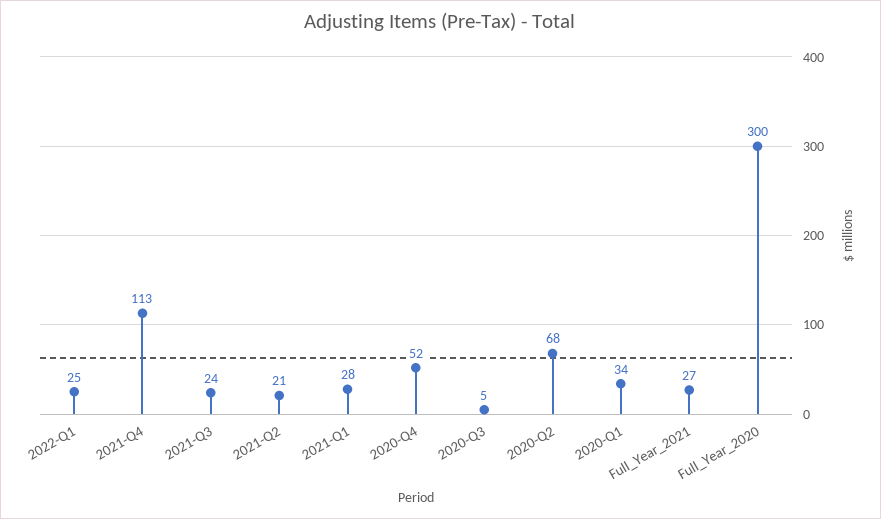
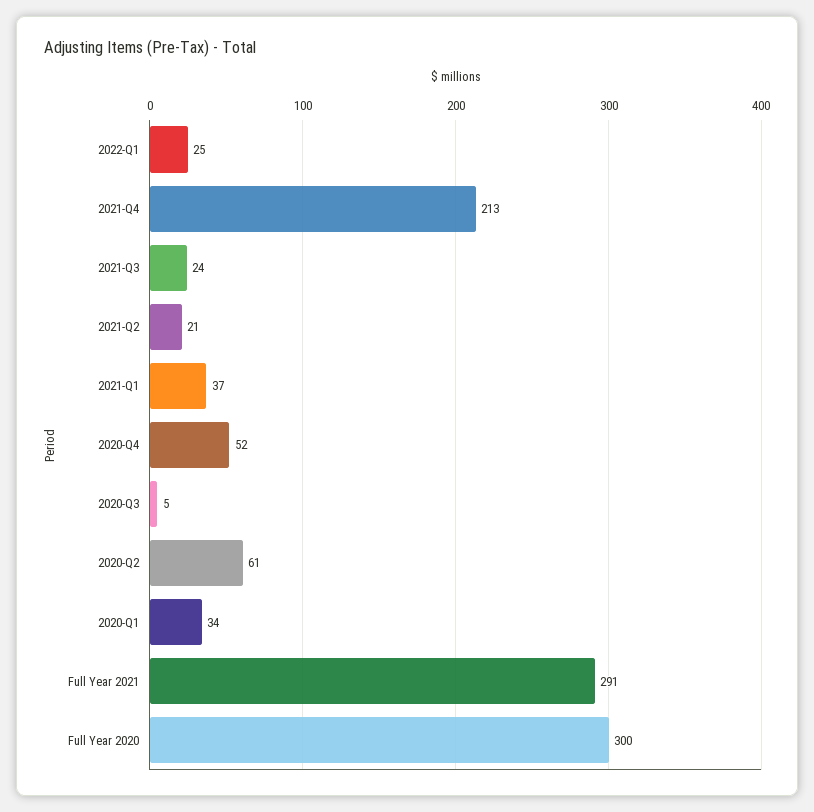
  {
    "2022-Q1": 25,
-   "2021-Q4": 113,
+   "2021-Q4": 213,
    "2021-Q3": 24,
    "2021-Q2": 21,
-   "2021-Q1": 28,
+   "2021-Q1": 37,
    "2020-Q4": 52,
    "2020-Q3": 5,
-   "2020-Q2": 68,
+   "2020-Q2": 61,
    "2020-Q1": 34,
-   "Full_Year_2021": 27,
+   "Full_Year_2021": 291,
    "Full_Year_2020": 300
  }

